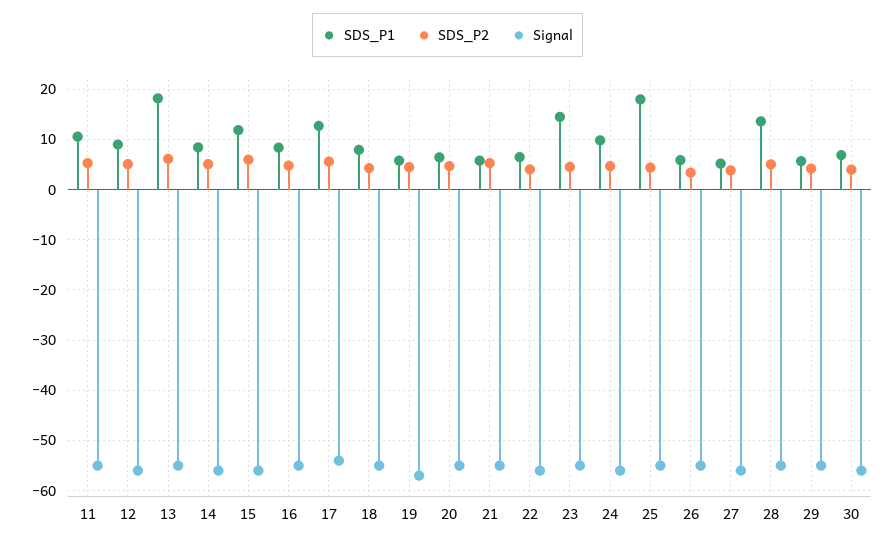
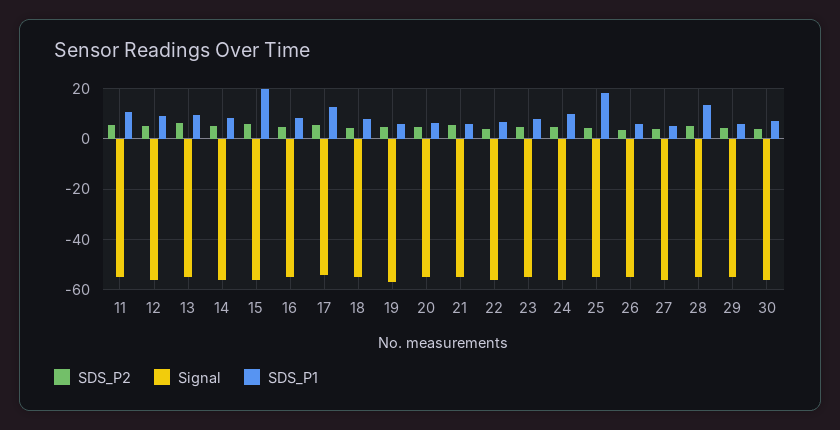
  {
    "SDS_P1": {
      "11": 10,
      "12": 10,
-     "13": 18,
+     "13": 10,
      "14": 8,
-     "15": 12,
+     "15": 20,
      "16": 8,
      "17": 12,
      "18": 8,
      "19": 6,
      "20": 6,
      "21": 6,
      "22": 6,
-     "23": 14,
+     "23": 7.5,
      "24": 10,
      "25": 18,
      "26": 6,
      "27": 6,
      "28": 14,
      "29": 6,
      "30": 6
    },
    "SDS_P2": {
      "11": 6,
      "12": 6,
      "13": 6,
      "14": 6,
      "15": 6,
      "16": 4,
      "17": 6,
      "18": 4,
      "19": 4,
      "20": 4,
      "21": 6,
      "22": 4,
      "23": 4,
      "24": 4,
      "25": 4,
      "26": 4,
      "27": 4,
      "28": 6,
      "29": 4,
      "30": 4
    },
    "Signal": {
      "11": -56,
      "12": -56,
      "13": -56,
      "14": -56,
      "15": -56,
      "16": -56,
      "17": -54,
      "18": -56,
      "19": -58,
      "20": -56,
      "21": -56,
      "22": -56,
      "23": -56,
      "24": -56,
      "25": -56,
      "26": -56,
      "27": -56,
      "28": -56,
      "29": -56,
      "30": -56
    }
  }

